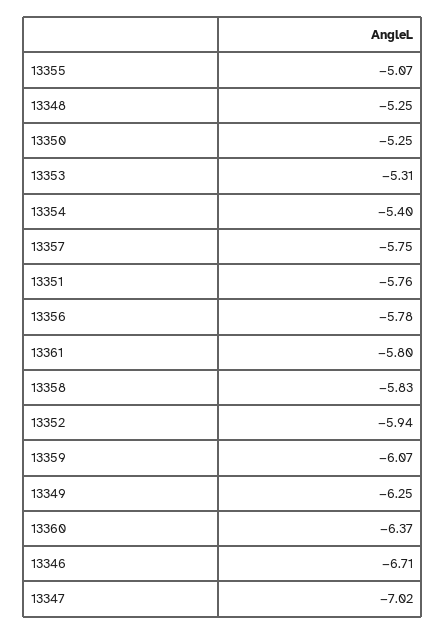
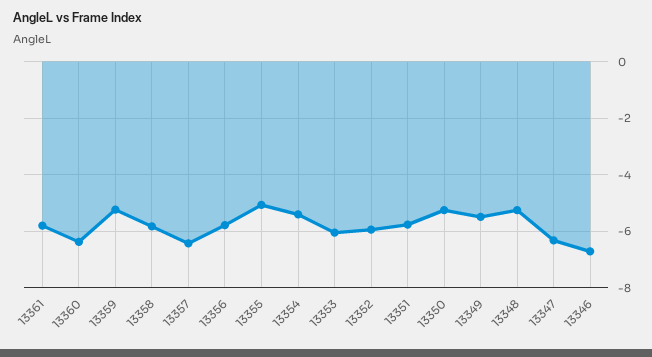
  {
    "13355": -5.07,
    "13348": -5.25,
    "13350": -5.25,
-   "13353": -5.31,
+   "13353": -6,
    "13354": -5.4,
-   "13357": -5.75,
+   "13357": -6.5,
    "13351": -5.76,
    "13356": -5.78,
    "13361": -5.8,
    "13358": -5.83,
    "13352": -5.94,
-   "13359": -6.07,
+   "13359": -5.25,
-   "13349": -6.25,
+   "13349": -5.5,
    "13360": -6.37,
    "13346": -6.71,
-   "13347": -7.02
+   "13347": -6.25
  }

